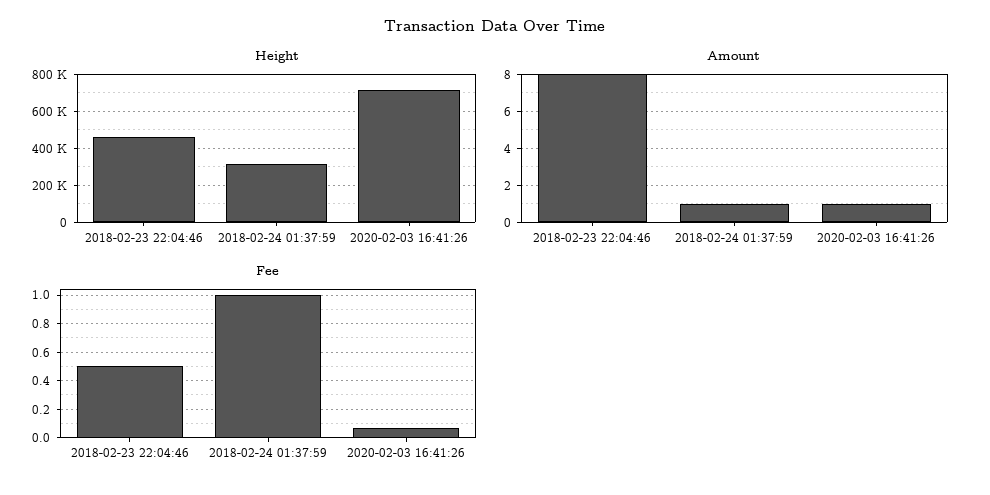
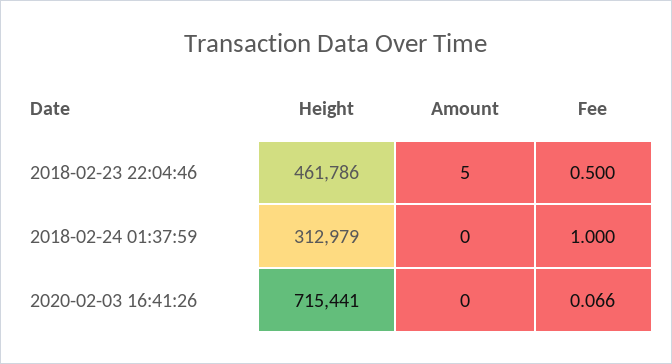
  {
    "Height": {
      "2018-02-23 22:04:46": 461786,
      "2018-02-24 01:37:59": 312979,
      "2020-02-03 16:41:26": 715441
    },
    "Amount": {
-     "2018-02-23 22:04:46": 8,
+     "2018-02-23 22:04:46": 5,
-     "2018-02-24 01:37:59": 1,
+     "2018-02-24 01:37:59": 0,
-     "2020-02-03 16:41:26": 1
+     "2020-02-03 16:41:26": 0
    },
    "Fee": {
      "2018-02-23 22:04:46": 0.5,
      "2018-02-24 01:37:59": 1,
      "2020-02-03 16:41:26": 0.066
    }
  }

